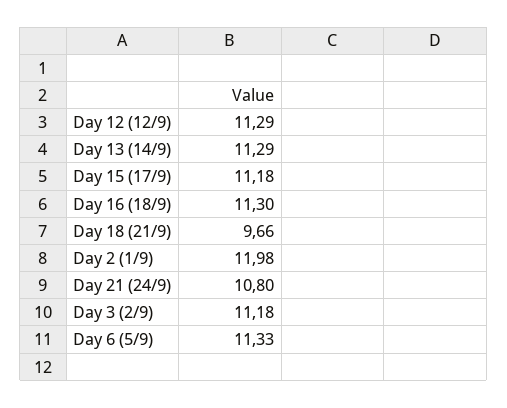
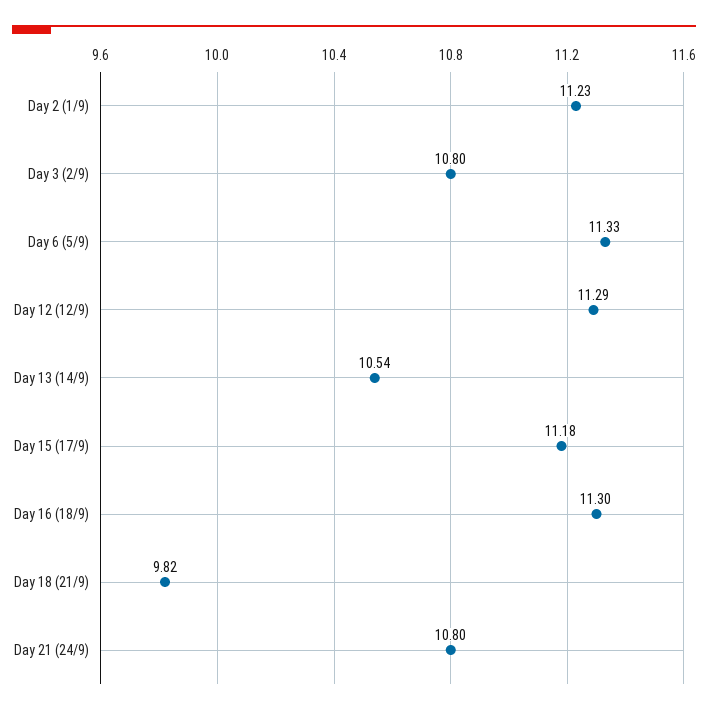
  {
    "Day 12 (12/9)": 11.29,
-   "Day 13 (14/9)": 11.29,
+   "Day 13 (14/9)": 10.54,
    "Day 15 (17/9)": 11.18,
    "Day 16 (18/9)": 11.3,
-   "Day 18 (21/9)": 9.66,
+   "Day 18 (21/9)": 9.82,
-   "Day 2 (1/9)": 11.98,
+   "Day 2 (1/9)": 11.23,
    "Day 21 (24/9)": 10.8,
-   "Day 3 (2/9)": 11.18,
+   "Day 3 (2/9)": 10.8,
    "Day 6 (5/9)": 11.33
  }

